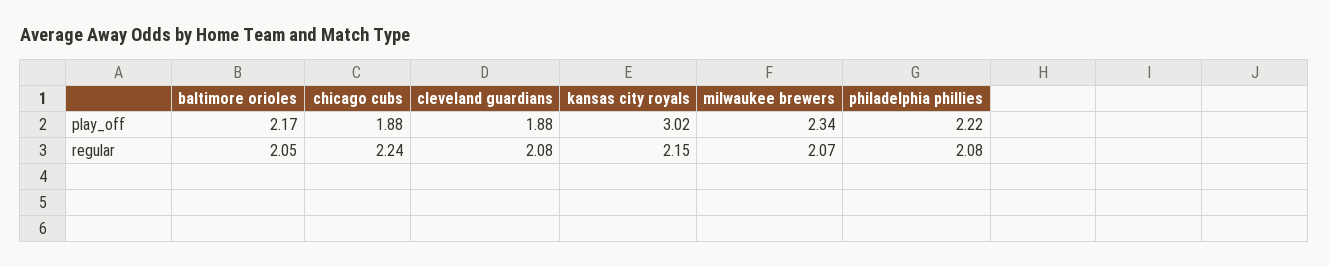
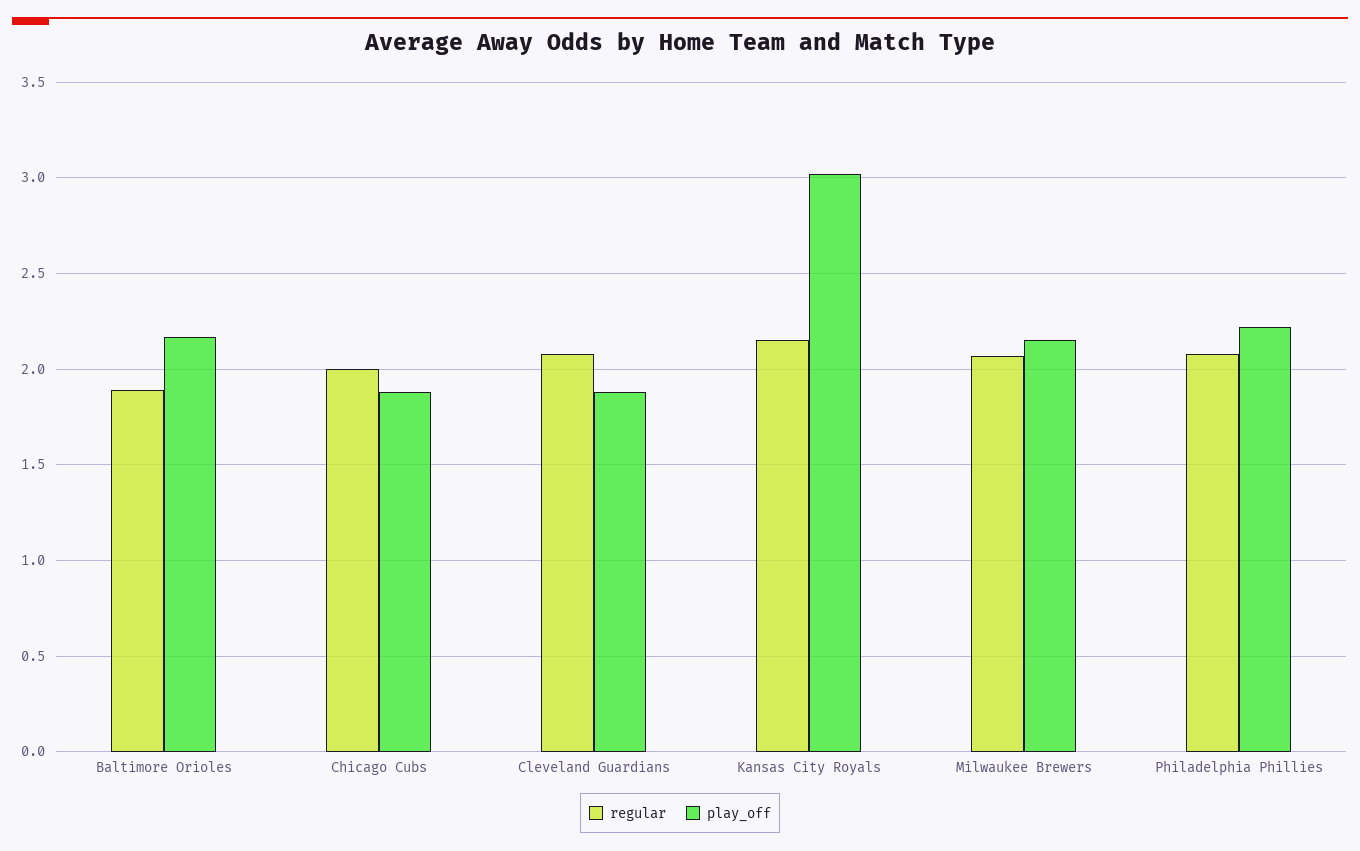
  {
    "play_off": {
      "baltimore orioles": 2.17,
      "chicago cubs": 1.88,
      "cleveland guardians": 1.88,
      "kansas city royals": 3.02,
-     "milwaukee brewers": 2.34,
+     "milwaukee brewers": 2.15,
      "philadelphia phillies": 2.22
    },
    "regular": {
-     "baltimore orioles": 2.05,
+     "baltimore orioles": 1.9,
-     "chicago cubs": 2.24,
+     "chicago cubs": 2,
      "cleveland guardians": 2.08,
      "kansas city royals": 2.15,
      "milwaukee brewers": 2.07,
      "philadelphia phillies": 2.08
    }
  }

